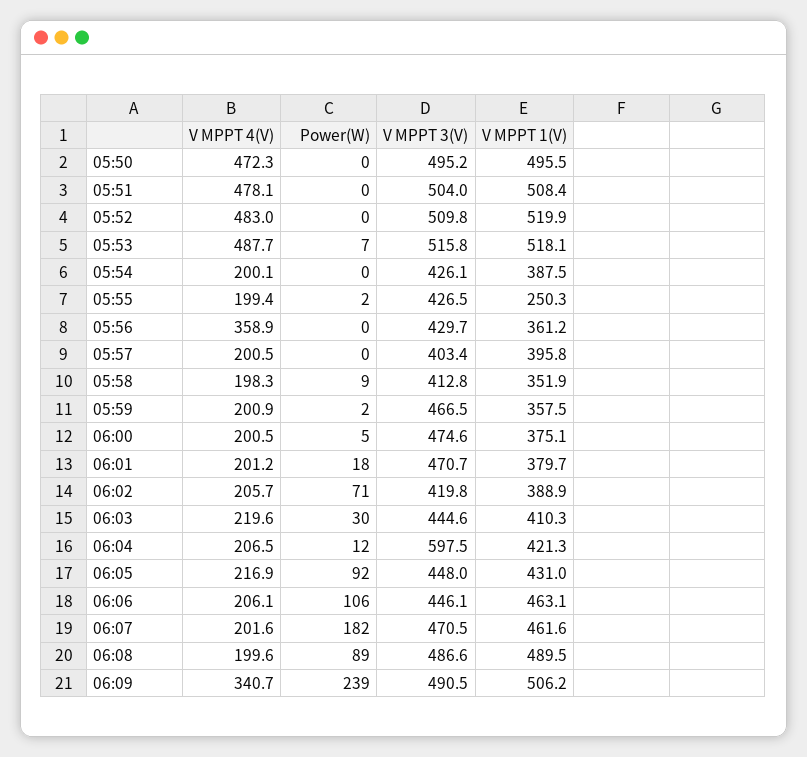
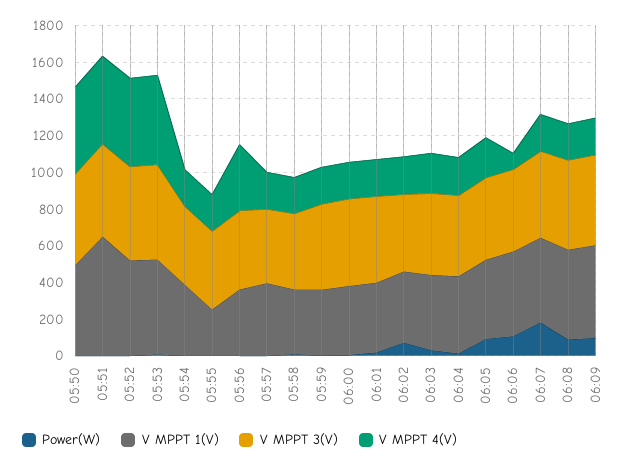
  {
    "V MPPT 4(V)": {
      "05:50": 472.3,
      "05:51": 478.1,
      "05:52": 483,
      "05:53": 487.7,
      "05:54": 200.1,
      "05:55": 199.4,
      "05:56": 358.9,
      "05:57": 200.5,
      "05:58": 198.3,
      "05:59": 200.9,
      "06:00": 200.5,
      "06:01": 201.2,
      "06:02": 205.7,
      "06:03": 219.6,
      "06:04": 206.5,
      "06:05": 216.9,
-     "06:06": 206.1,
+     "06:06": 100,
      "06:07": 201.6,
      "06:08": 199.6,
-     "06:09": 340.7
+     "06:09": 200
    },
    "Power(W)": {
      "05:50": 0,
      "05:51": 0,
      "05:52": 0,
      "05:53": 7,
      "05:54": 0,
      "05:55": 2,
      "05:56": 0,
      "05:57": 0,
      "05:58": 9,
      "05:59": 2,
      "06:00": 5,
      "06:01": 18,
      "06:02": 71,
      "06:03": 30,
      "06:04": 12,
      "06:05": 92,
      "06:06": 106,
      "06:07": 182,
      "06:08": 89,
-     "06:09": 239
+     "06:09": 100
    },
    "V MPPT 3(V)": {
      "05:50": 495.2,
      "05:51": 504,
      "05:52": 509.8,
      "05:53": 515.8,
      "05:54": 426.1,
      "05:55": 426.5,
      "05:56": 429.7,
      "05:57": 403.4,
      "05:58": 412.8,
      "05:59": 466.5,
      "06:00": 474.6,
      "06:01": 470.7,
      "06:02": 419.8,
      "06:03": 444.6,
-     "06:04": 597.5,
+     "06:04": 450,
      "06:05": 448,
      "06:06": 446.1,
      "06:07": 470.5,
      "06:08": 486.6,
      "06:09": 490.5
    },
    "V MPPT 1(V)": {
      "05:50": 495.5,
-     "05:51": 508.4,
+     "05:51": 650,
      "05:52": 519.9,
      "05:53": 518.1,
      "05:54": 387.5,
      "05:55": 250.3,
      "05:56": 361.2,
      "05:57": 395.8,
      "05:58": 351.9,
      "05:59": 357.5,
      "06:00": 375.1,
      "06:01": 379.7,
      "06:02": 388.9,
      "06:03": 410.3,
      "06:04": 421.3,
      "06:05": 431,
      "06:06": 463.1,
      "06:07": 461.6,
      "06:08": 489.5,
      "06:09": 506.2
    }
  }

